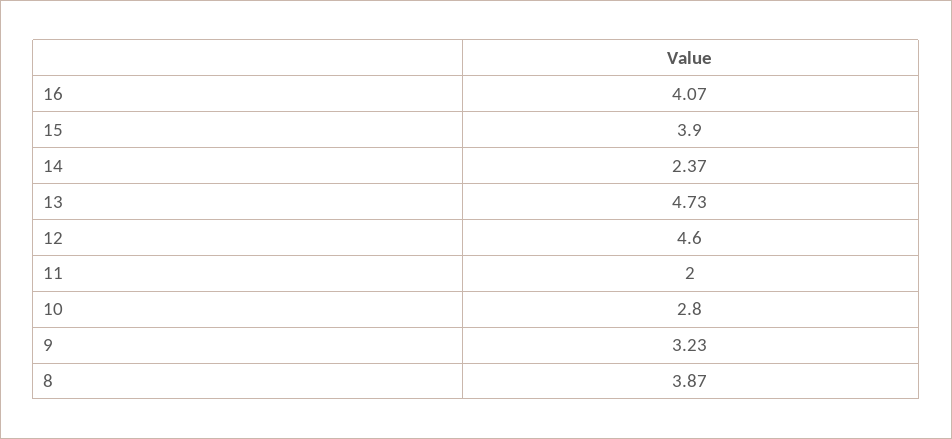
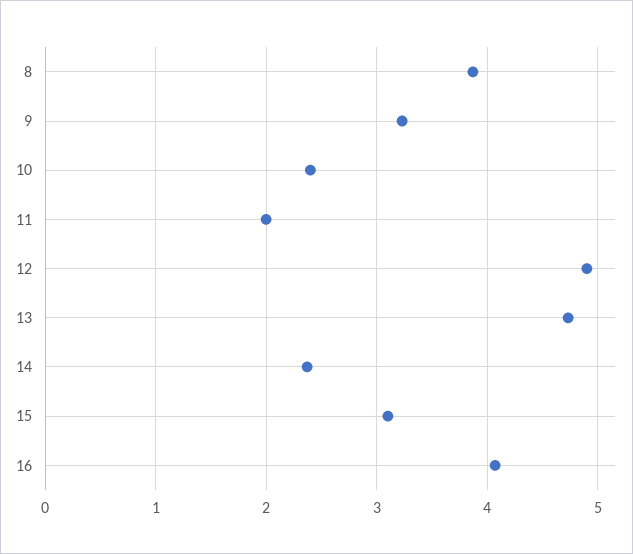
  {
    "16": 4.07,
-   "15": 3.9,
+   "15": 3.1,
    "14": 2.37,
    "13": 4.73,
-   "12": 4.6,
+   "12": 4.9,
    "11": 2,
-   "10": 2.8,
+   "10": 2.4,
    "9": 3.23,
    "8": 3.87
  }

